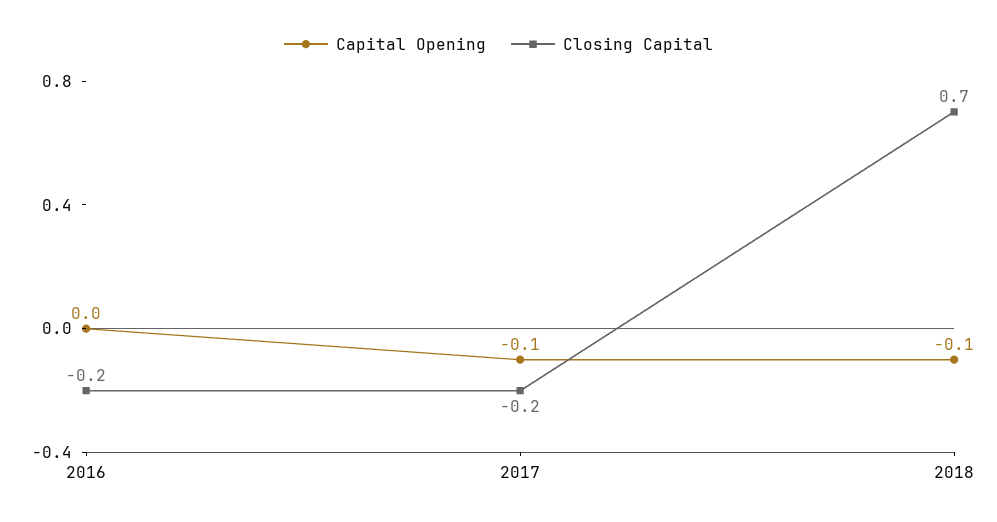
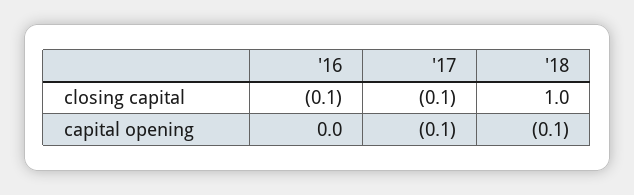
  {
    "Capital Opening": {
      "2016": 0,
      "2017": -0.1,
      "2018": -0.1
    },
    "Closing Capital": {
-     "2016": -0.2,
+     "2016": -0.1,
-     "2017": -0.2,
+     "2017": -0.1,
-     "2018": 0.7
+     "2018": 1
    }
  }

